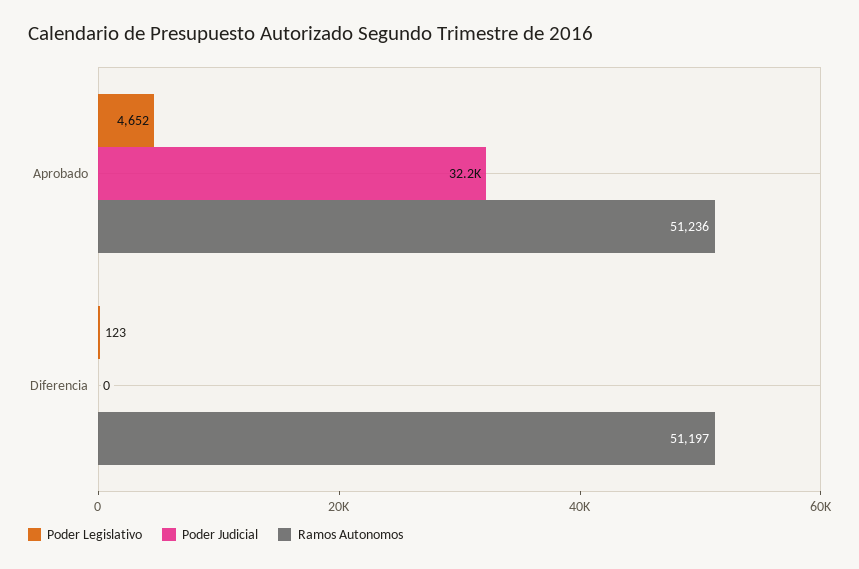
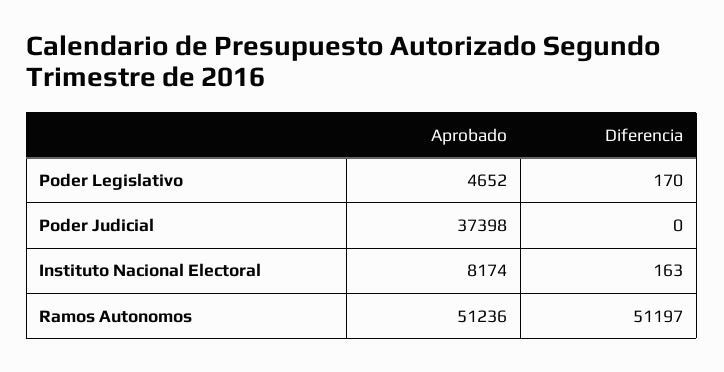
  {
    "Poder Legislativo": {
      "Aprobado": 4652,
-     "Diferencia": 123
+     "Diferencia": 170
    },
    "Poder Judicial": {
-     "Aprobado": 32200,
+     "Aprobado": 37398,
      "Diferencia": 0
    },
    "Ramos Autonomos": {
      "Aprobado": 51236,
      "Diferencia": 51197
-   }
+   },
+   "Instituto Nacional Electoral": {
+     "Aprobado": 8174,
+     "Diferencia": 163
+   }
  }

